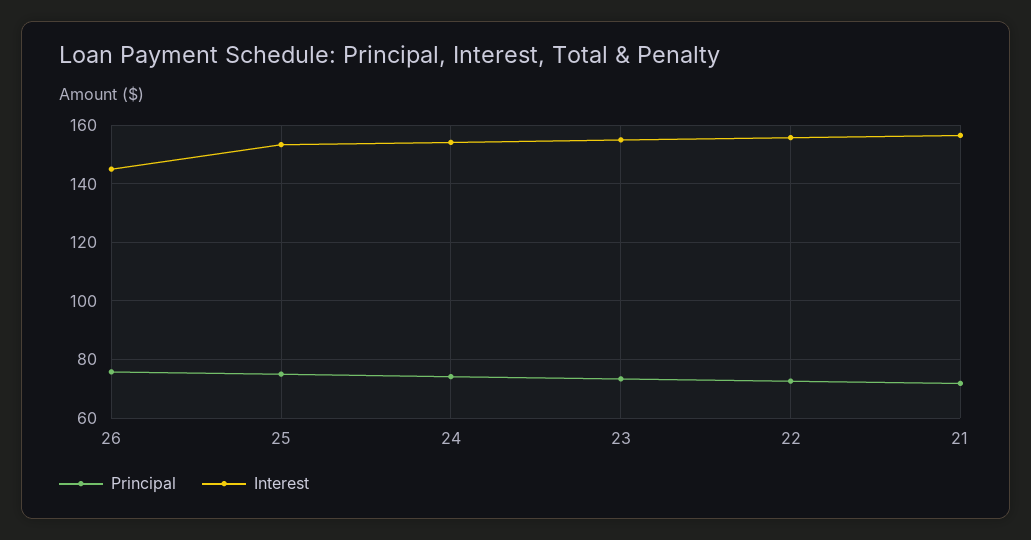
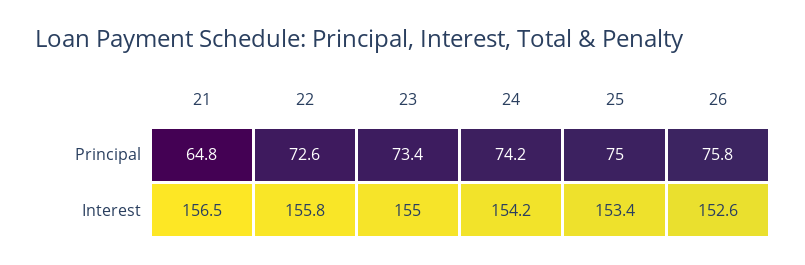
  {
    "Principal": {
      "26": 75.8,
      "25": 75,
      "24": 74.2,
      "23": 73.4,
      "22": 72.6,
-     "21": 72.5
+     "21": 64.8
    },
    "Interest": {
-     "26": 145,
+     "26": 152.6,
      "25": 153.4,
      "24": 154.2,
      "23": 155,
      "22": 155.8,
      "21": 156.5
    }
  }

